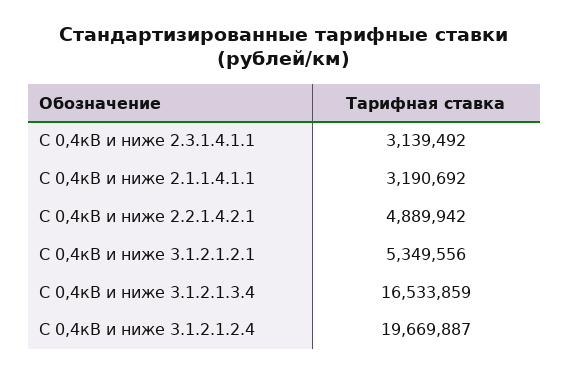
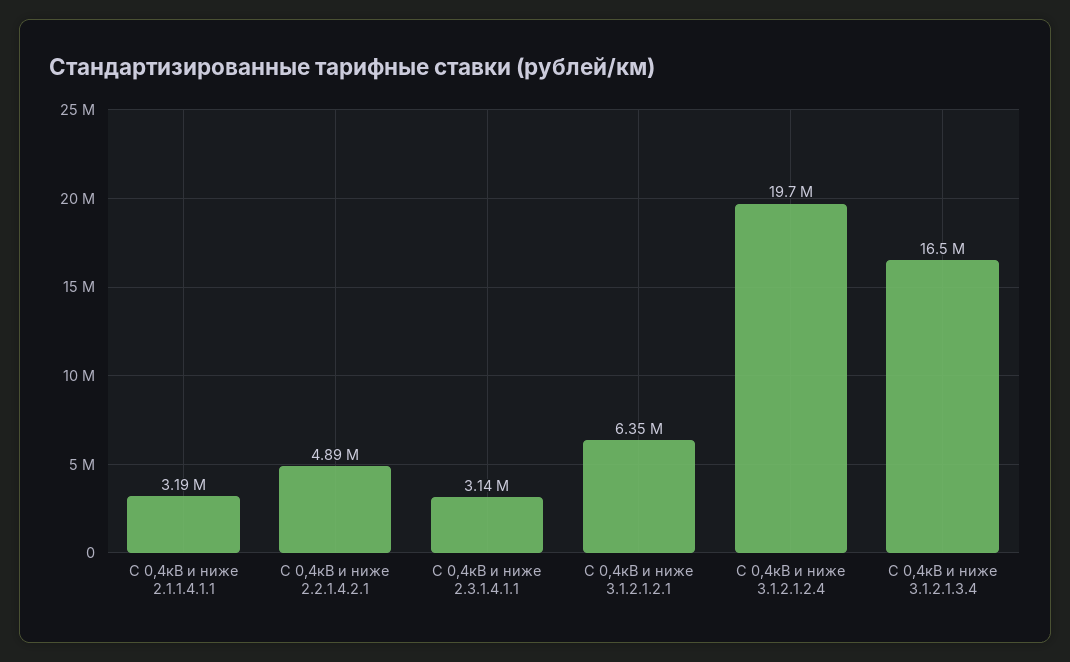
  {
    "С 0,4кВ и ниже 2.3.1.4.1.1": 3139492,
    "С 0,4кВ и ниже 2.1.1.4.1.1": 3190692,
    "С 0,4кВ и ниже 2.2.1.4.2.1": 4889942,
-   "С 0,4кВ и ниже 3.1.2.1.2.1": 5349556,
+   "С 0,4кВ и ниже 3.1.2.1.2.1": 6350000,
    "С 0,4кВ и ниже 3.1.2.1.3.4": 16533859,
    "С 0,4кВ и ниже 3.1.2.1.2.4": 19669887
  }

